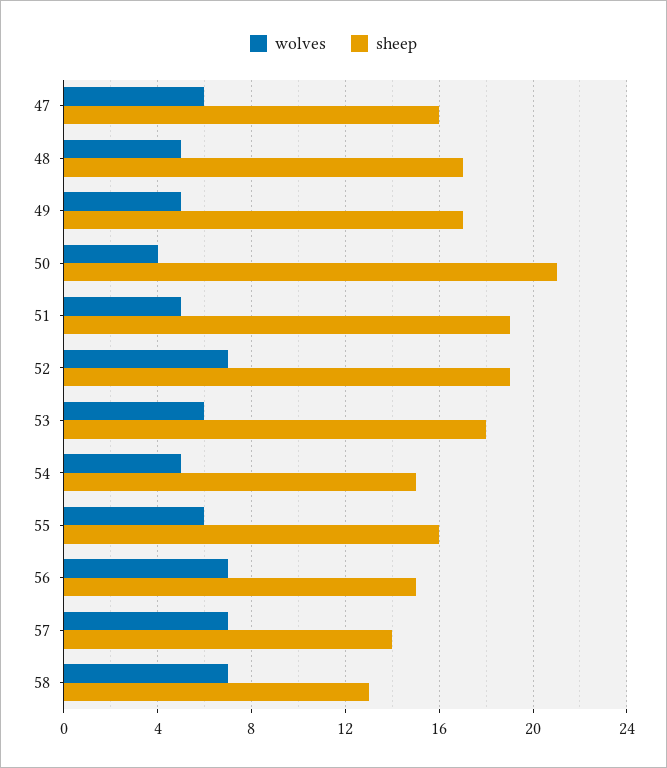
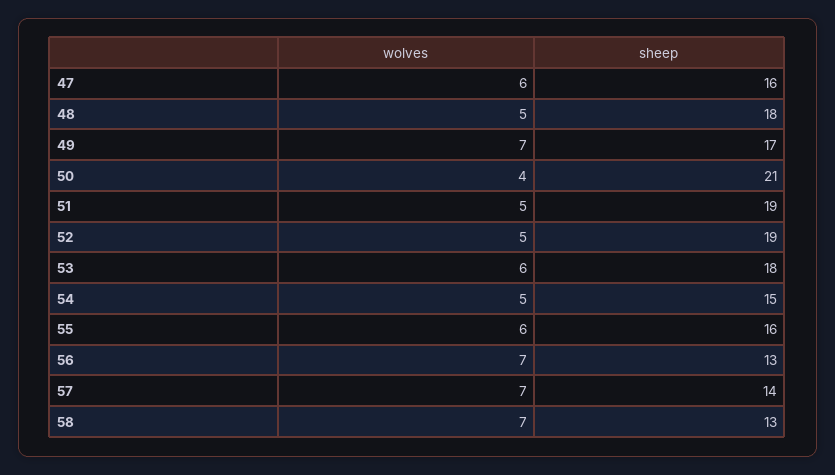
  {
    "wolves": {
      "47": 6,
      "48": 5,
-     "49": 5,
+     "49": 7,
      "50": 4,
      "51": 5,
-     "52": 7,
+     "52": 5,
      "53": 6,
      "54": 5,
      "55": 6,
      "56": 7,
      "57": 7,
      "58": 7
    },
    "sheep": {
      "47": 16,
-     "48": 17,
+     "48": 18,
      "49": 17,
      "50": 21,
      "51": 19,
      "52": 19,
      "53": 18,
      "54": 15,
      "55": 16,
-     "56": 15,
+     "56": 13,
      "57": 14,
      "58": 13
    }
  }

